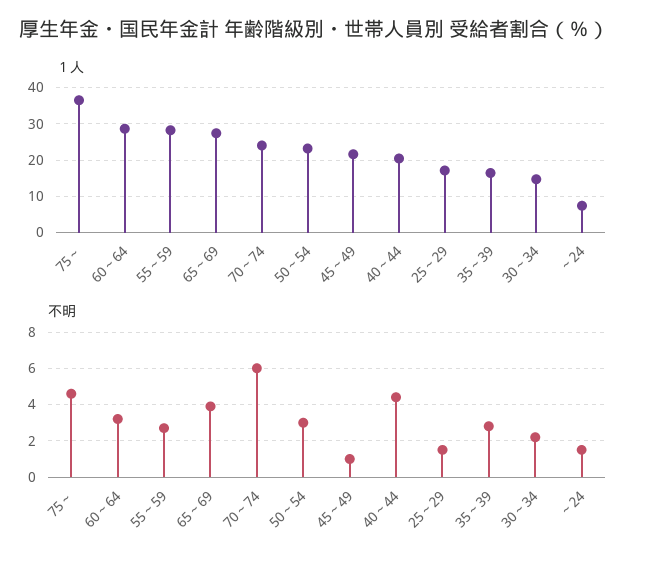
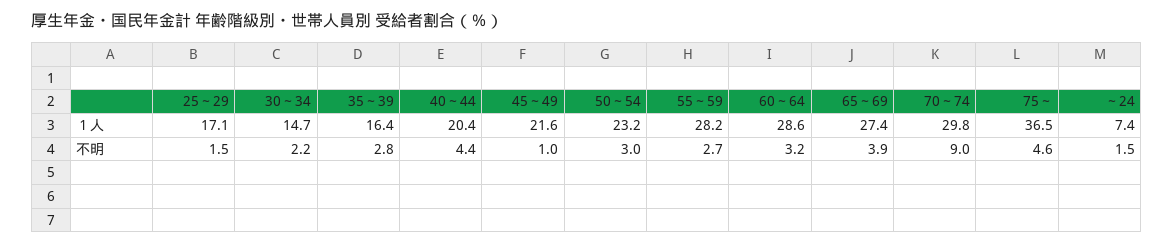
  {
    "１人": {
      "75～": 36.5,
      "60～64": 28.6,
      "55～59": 28.2,
      "65～69": 27.4,
-     "70～74": 24,
+     "70～74": 29.8,
      "50～54": 23.2,
      "45～49": 21.6,
      "40～44": 20.4,
      "25～29": 17.1,
      "35～39": 16.4,
      "30～34": 14.7,
      "～24": 7.4
    },
    "不明": {
      "75～": 4.6,
      "60～64": 3.2,
      "55～59": 2.7,
      "65～69": 3.9,
-     "70～74": 6,
+     "70～74": 9,
      "50～54": 3,
      "45～49": 1,
      "40～44": 4.4,
      "25～29": 1.5,
      "35～39": 2.8,
      "30～34": 2.2,
      "～24": 1.5
    }
  }

